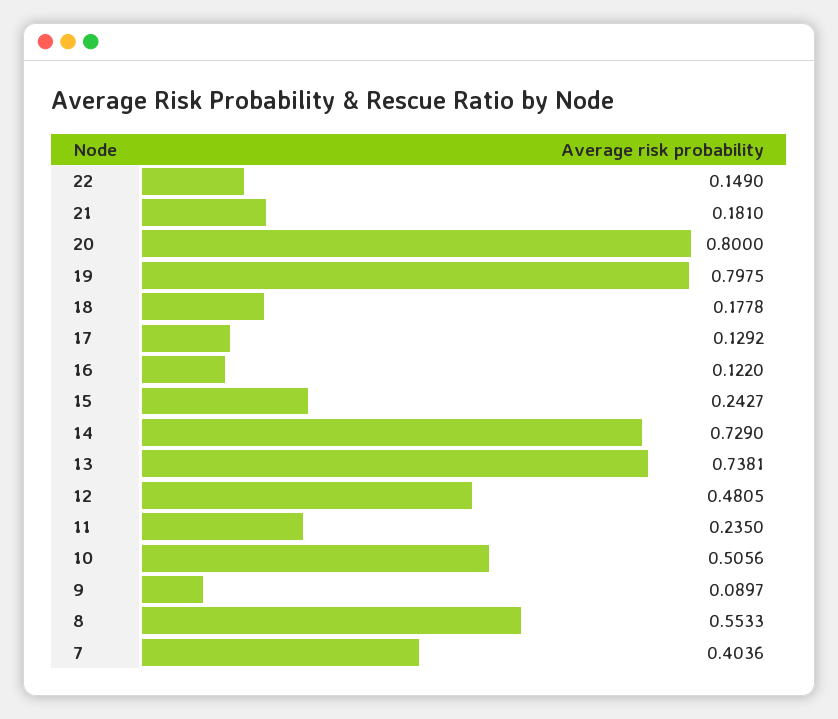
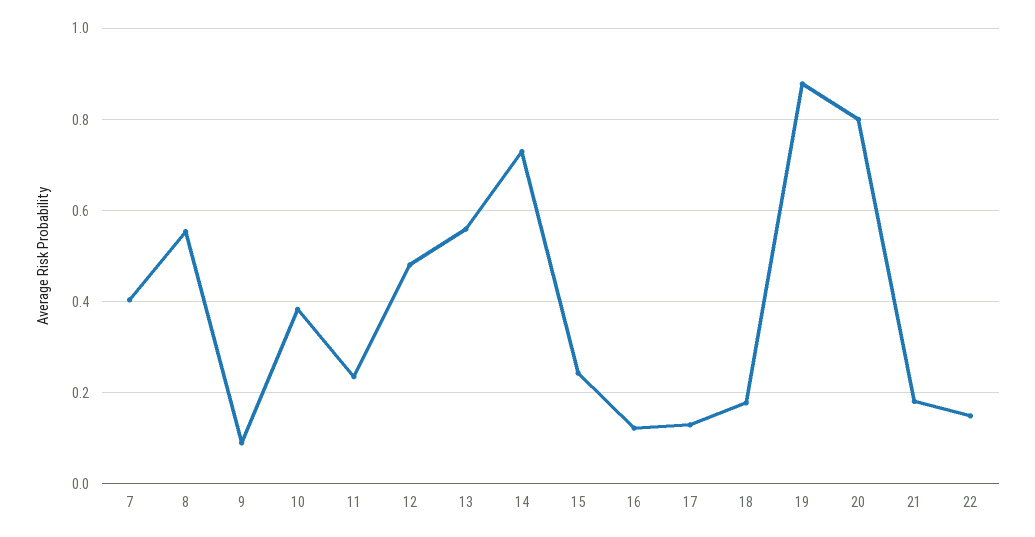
  {
    "22": 0.149,
    "21": 0.181,
    "20": 0.8,
-   "19": 0.7975,
+   "19": 0.88,
    "18": 0.1778,
    "17": 0.1292,
    "16": 0.122,
    "15": 0.2427,
    "14": 0.729,
-   "13": 0.7381,
+   "13": 0.56,
    "12": 0.4805,
    "11": 0.235,
-   "10": 0.5056,
+   "10": 0.38,
    "9": 0.0897,
    "8": 0.5533,
    "7": 0.4036
  }

